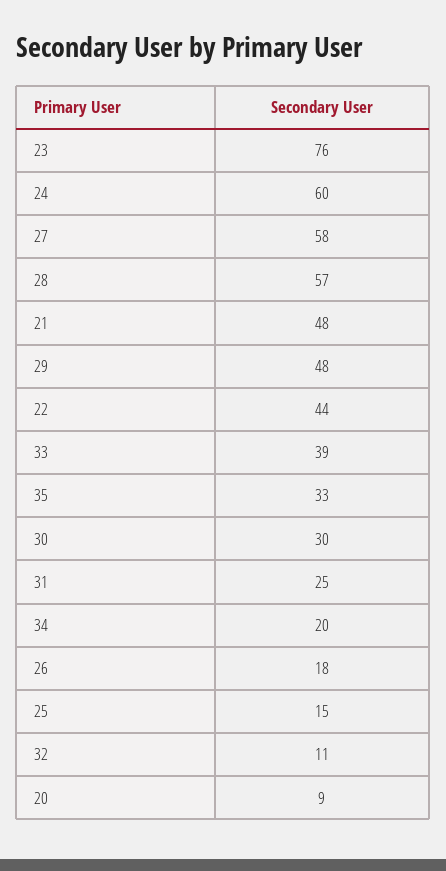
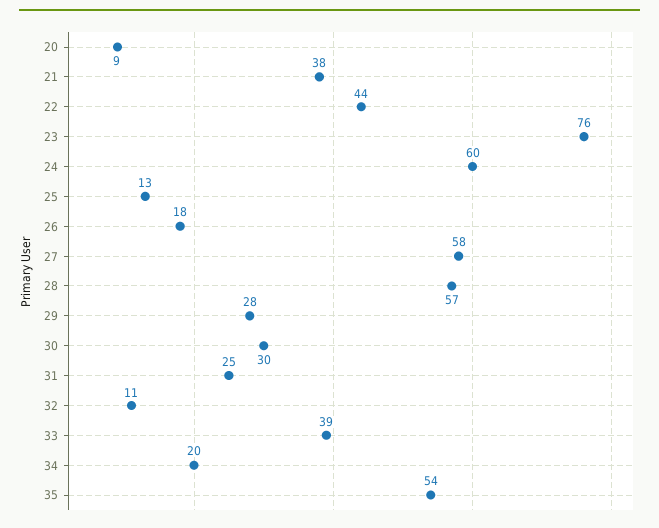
  {
    "23": 76,
    "24": 60,
    "27": 58,
    "28": 57,
-   "21": 48,
+   "21": 38,
-   "29": 48,
+   "29": 28,
    "22": 44,
    "33": 39,
-   "35": 33,
+   "35": 54,
    "30": 30,
    "31": 25,
    "34": 20,
    "26": 18,
-   "25": 15,
+   "25": 13,
    "32": 11,
    "20": 9
  }

